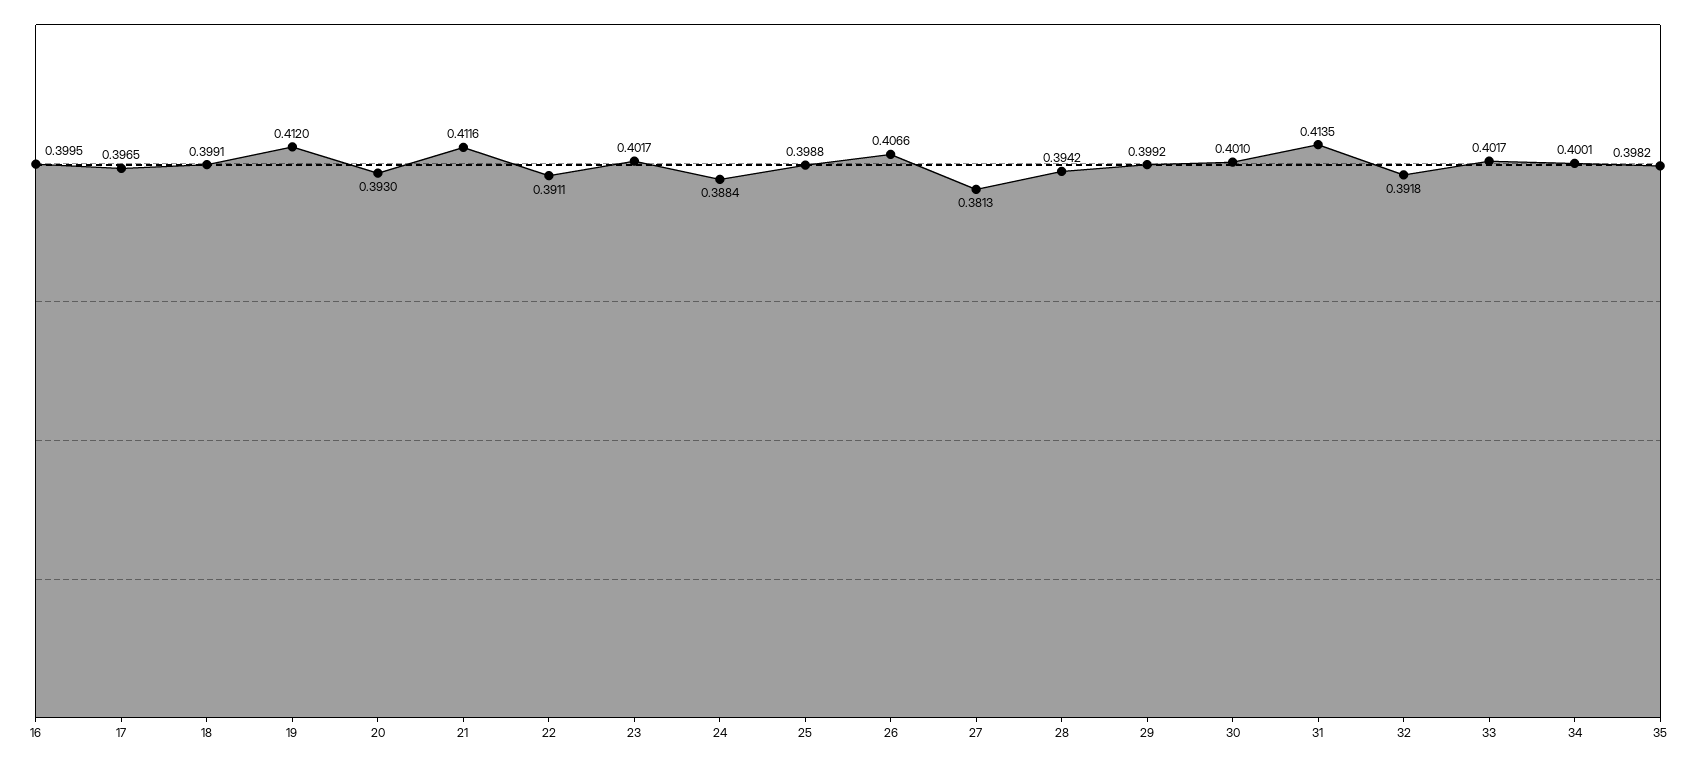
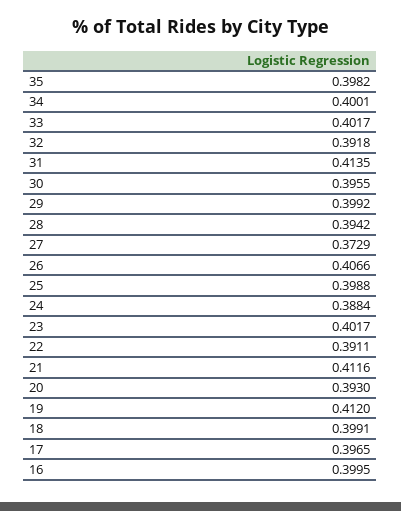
  {
    "16": 0.3995,
    "17": 0.3965,
    "18": 0.3991,
    "19": 0.412,
    "20": 0.393,
    "21": 0.4116,
    "22": 0.3911,
    "23": 0.4017,
    "24": 0.3884,
    "25": 0.3988,
    "26": 0.4066,
-   "27": 0.3813,
+   "27": 0.3729,
    "28": 0.3942,
    "29": 0.3992,
-   "30": 0.401,
+   "30": 0.3955,
    "31": 0.4135,
    "32": 0.3918,
    "33": 0.4017,
    "34": 0.4001,
    "35": 0.3982
  }

